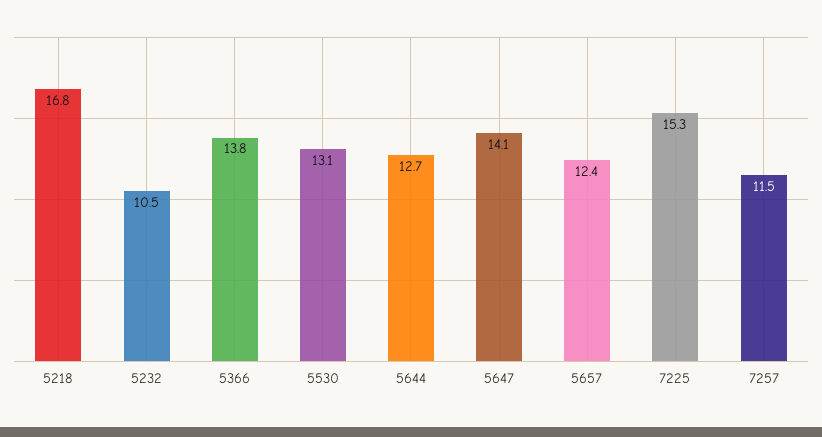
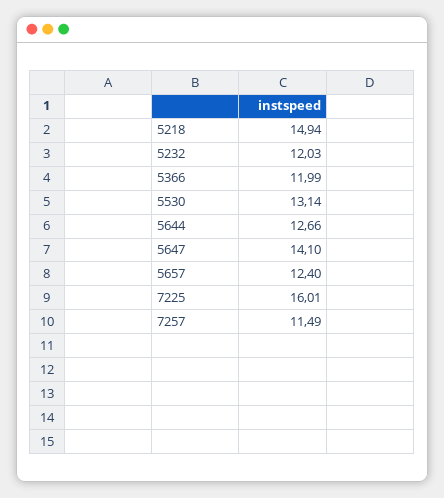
  {
-   "5218": 16.8,
+   "5218": 14.94,
-   "5232": 10.5,
+   "5232": 12.03,
-   "5366": 13.8,
+   "5366": 11.99,
    "5530": 13.14,
    "5644": 12.66,
    "5647": 14.1,
    "5657": 12.4,
-   "7225": 15.3,
+   "7225": 16.01,
    "7257": 11.49
  }

